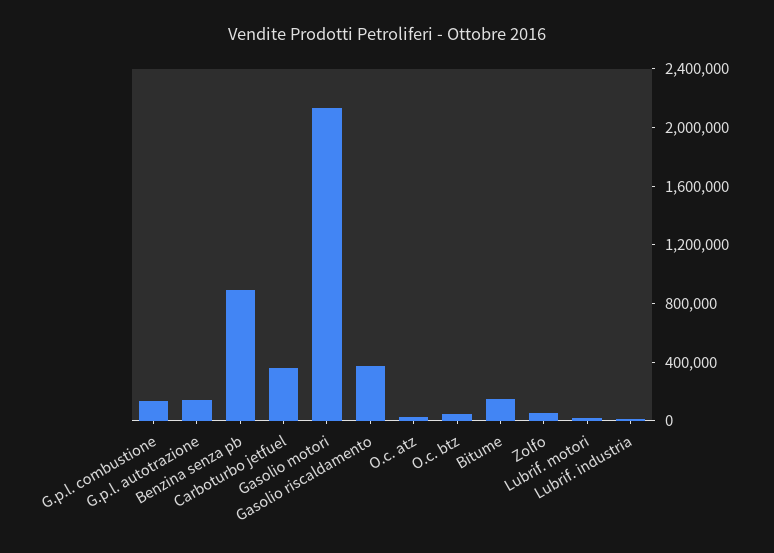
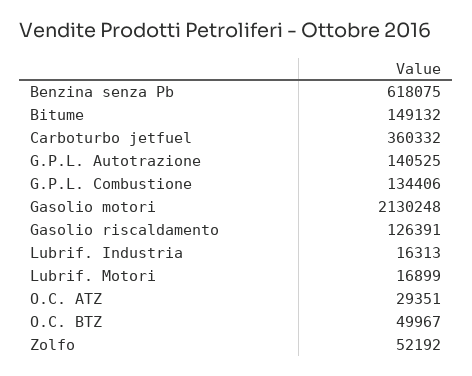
  {
    "G.p.l. combustione": 134406,
    "G.p.l. autotrazione": 140525,
-   "Benzina senza pb": 900000,
+   "Benzina senza pb": 618075,
    "Carboturbo jetfuel": 360332,
    "Gasolio motori": 2130248,
-   "Gasolio riscaldamento": 400000,
+   "Gasolio riscaldamento": 126391,
    "O.c. atz": 29351,
    "O.c. btz": 49967,
    "Bitume": 149132,
    "Zolfo": 52192,
    "Lubrif. motori": 16899,
    "Lubrif. industria": 16313
  }

